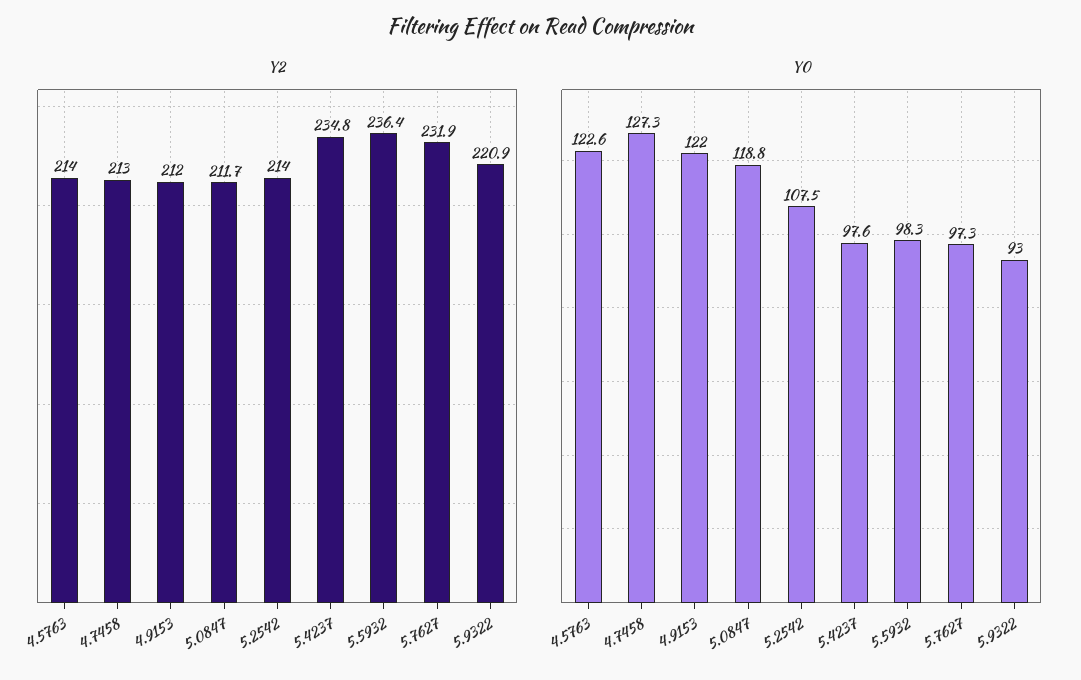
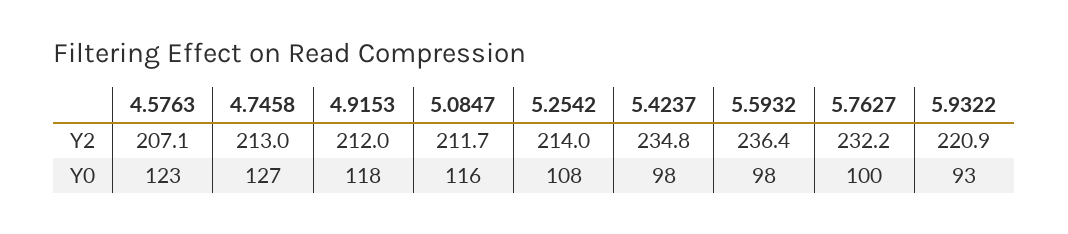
  {
    "Y2": {
-     "4.5763": 214,
+     "4.5763": 207.1,
      "4.7458": 213,
      "4.9153": 212,
      "5.0847": 211.7,
      "5.2542": 214,
      "5.4237": 234.8,
      "5.5932": 236.4,
-     "5.7627": 231.9,
+     "5.7627": 232.2,
      "5.9322": 220.9
    },
    "Y0": {
      "4.5763": 122.6,
      "4.7458": 127.3,
-     "4.9153": 122,
+     "4.9153": 118,
-     "5.0847": 118.8,
+     "5.0847": 116,
      "5.2542": 107.5,
      "5.4237": 97.6,
      "5.5932": 98.3,
-     "5.7627": 97.3,
+     "5.7627": 100,
      "5.9322": 93
    }
  }

